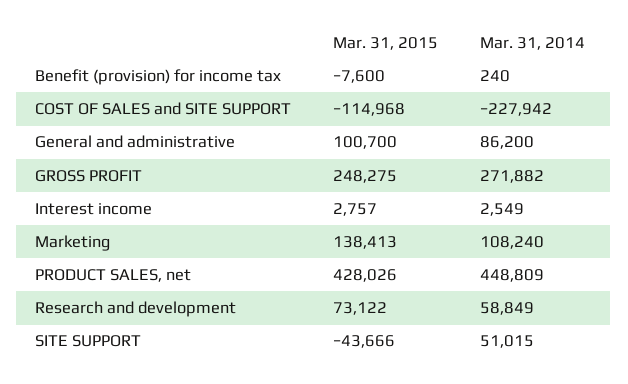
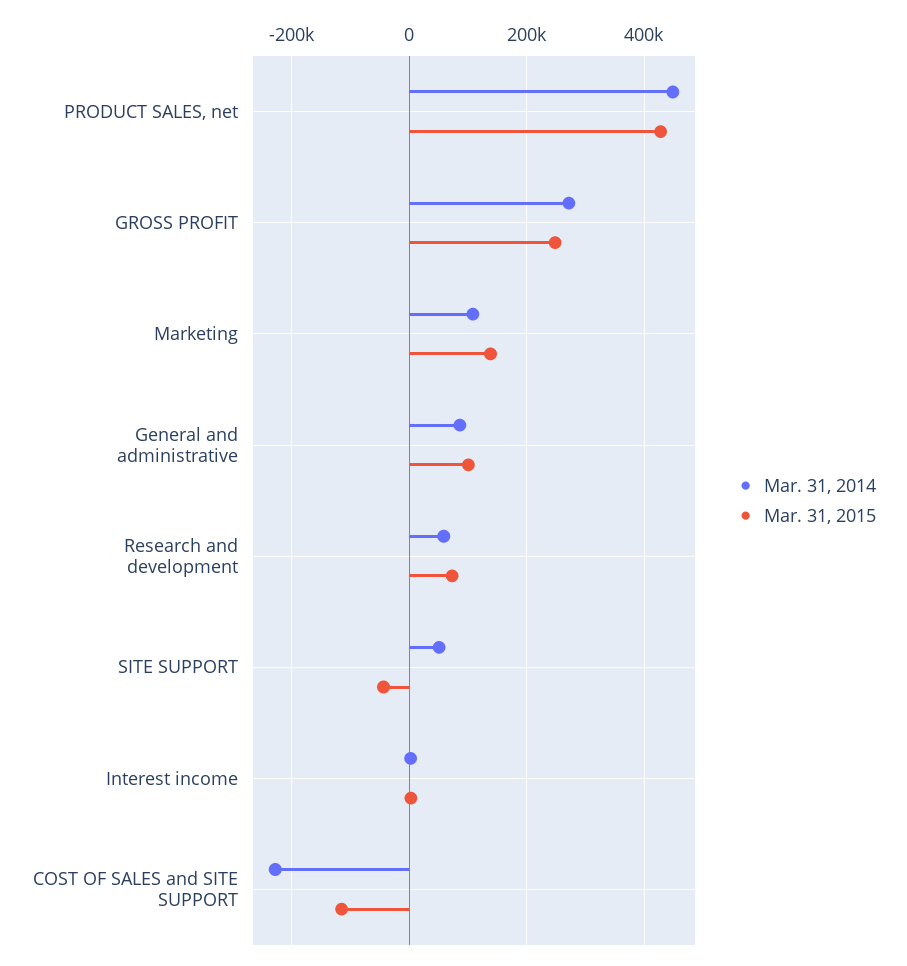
  {
    "Mar. 31, 2015": {
-     "Benefit (provision) for income tax": -7600,
      "COST OF SALES and SITE SUPPORT": -114968,
      "General and administrative": 100700,
      "GROSS PROFIT": 248275,
      "Interest income": 2757,
      "Marketing": 138413,
      "PRODUCT SALES, net": 428026,
      "Research and development": 73122,
      "SITE SUPPORT": -43666
    },
    "Mar. 31, 2014": {
-     "Benefit (provision) for income tax": 240,
      "COST OF SALES and SITE SUPPORT": -227942,
      "General and administrative": 86200,
      "GROSS PROFIT": 271882,
      "Interest income": 2549,
      "Marketing": 108240,
      "PRODUCT SALES, net": 448809,
      "Research and development": 58849,
      "SITE SUPPORT": 51015
    }
  }

